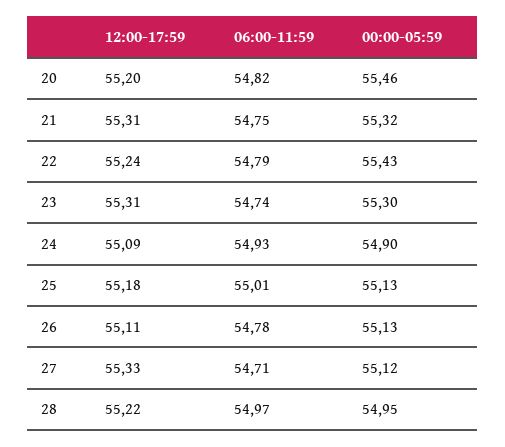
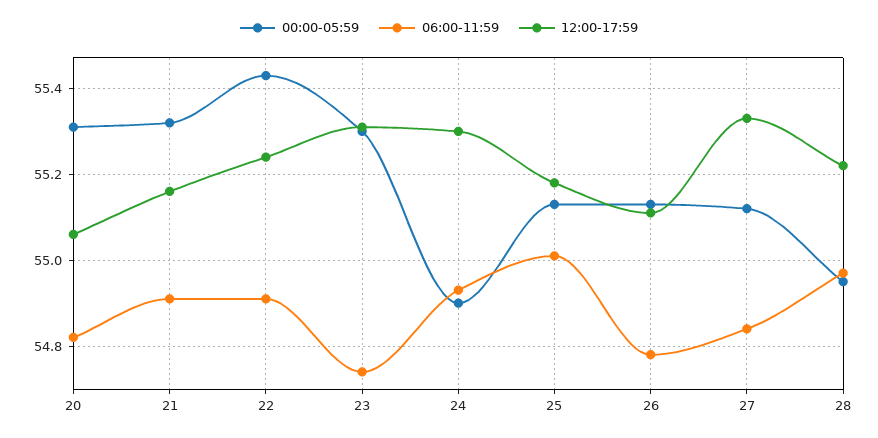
  {
    "12:00-17:59": {
-     "20": 55.2,
+     "20": 55.05,
-     "21": 55.31,
+     "21": 55.15,
      "22": 55.24,
      "23": 55.31,
-     "24": 55.09,
+     "24": 55.3,
      "25": 55.18,
      "26": 55.11,
      "27": 55.33,
      "28": 55.22
    },
    "06:00-11:59": {
      "20": 54.82,
-     "21": 54.75,
+     "21": 54.9,
-     "22": 54.79,
+     "22": 54.9,
      "23": 54.74,
      "24": 54.93,
      "25": 55.01,
      "26": 54.78,
-     "27": 54.71,
+     "27": 54.85,
      "28": 54.97
    },
    "00:00-05:59": {
-     "20": 55.46,
+     "20": 55.3,
      "21": 55.32,
      "22": 55.43,
      "23": 55.3,
      "24": 54.9,
      "25": 55.13,
      "26": 55.13,
      "27": 55.12,
      "28": 54.95
    }
  }

